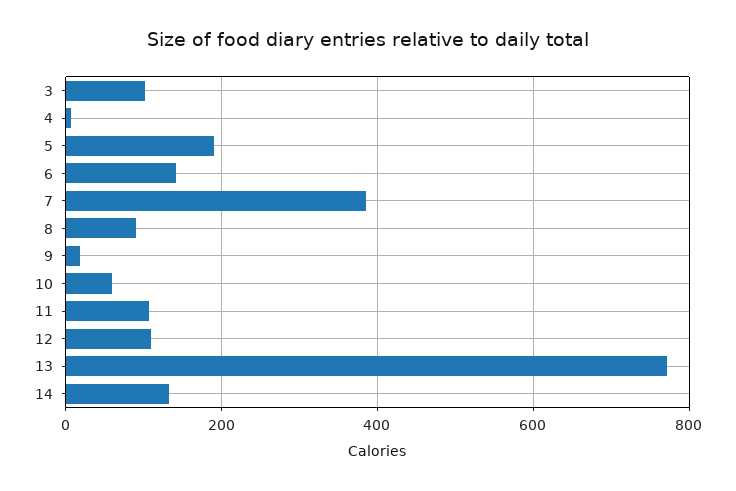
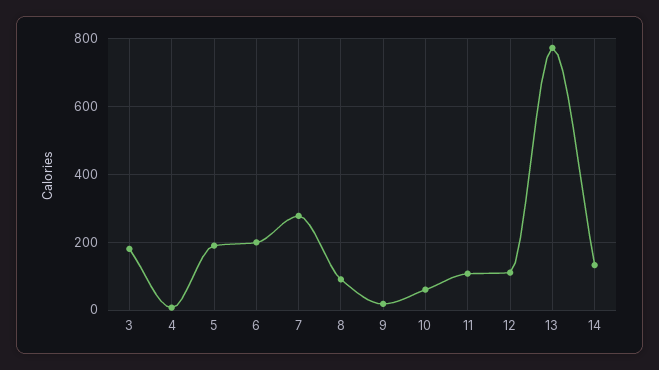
  {
-   "3": 100,
+   "3": 180,
    "4": 0,
    "5": 200,
-   "6": 140,
+   "6": 200,
-   "7": 380,
+   "7": 280,
    "8": 100,
    "9": 20,
    "10": 60,
    "11": 100,
    "12": 120,
    "13": 780,
    "14": 140
  }

